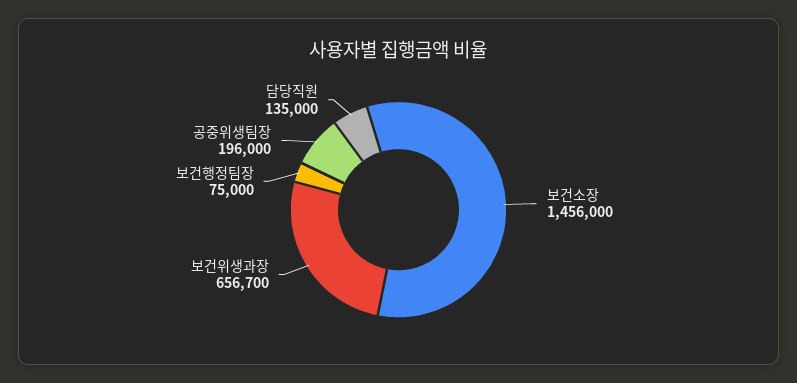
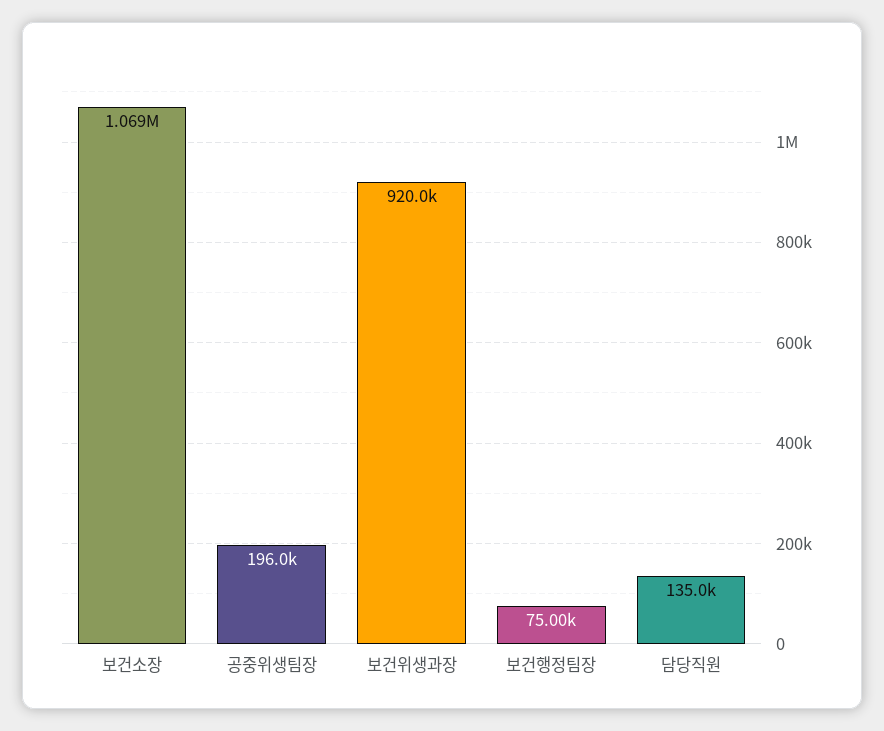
  {
-   "보건소장": 1456000,
+   "보건소장": 1069000,
-   "보건위생과장": 656700,
+   "보건위생과장": 920000,
    "보건행정팀장": 75000,
    "공중위생팀장": 196000,
    "담당직원": 135000
  }

